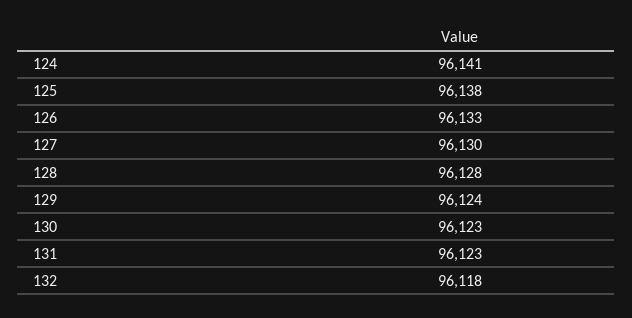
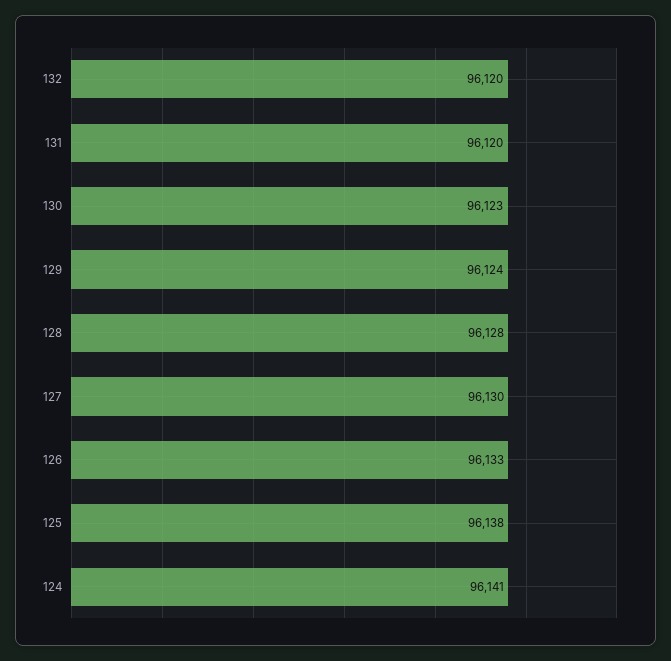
  {
    "124": 96141,
    "125": 96138,
    "126": 96133,
    "127": 96130,
    "128": 96128,
    "129": 96124,
    "130": 96123,
-   "131": 96123,
+   "131": 96120,
-   "132": 96118
+   "132": 96120
  }

